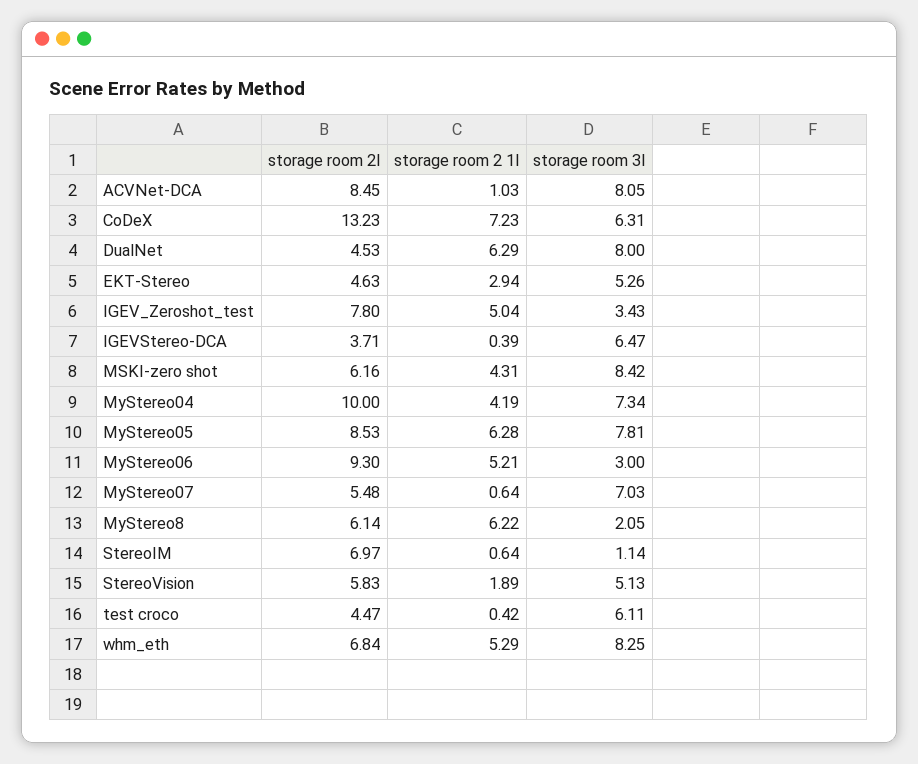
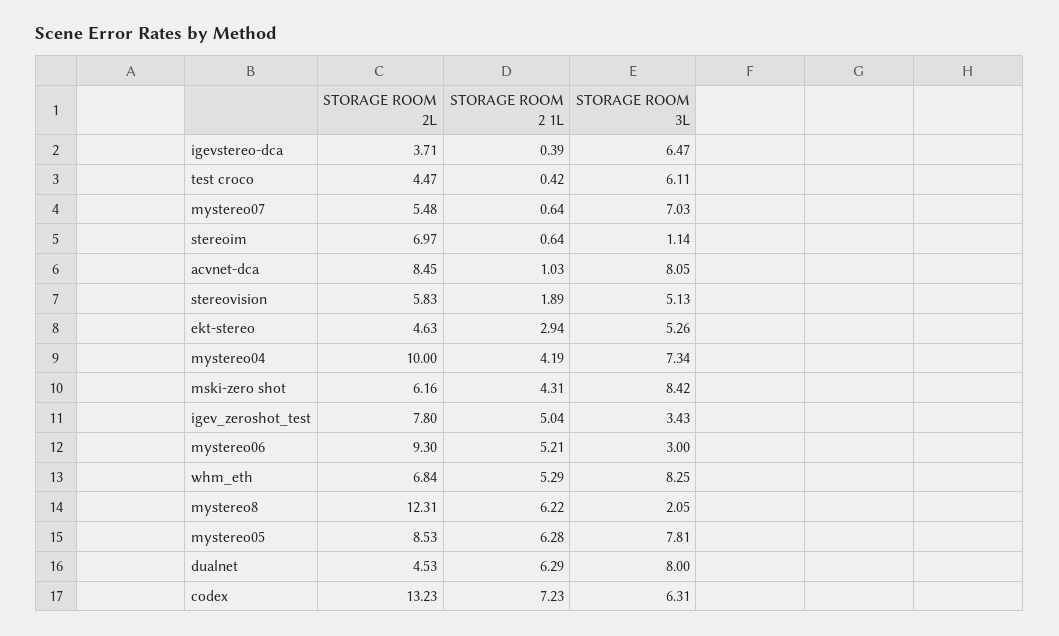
  {
    "storage room 2l": {
      "ACVNet-DCA": 8.45,
      "CoDeX": 13.23,
      "DualNet": 4.53,
      "EKT-Stereo": 4.63,
      "IGEV_Zeroshot_test": 7.8,
      "IGEVStereo-DCA": 3.71,
      "MSKI-zero shot": 6.16,
      "MyStereo04": 10,
      "MyStereo05": 8.53,
      "MyStereo06": 9.3,
      "MyStereo07": 5.48,
-     "MyStereo8": 6.14,
+     "MyStereo8": 12.31,
      "StereoIM": 6.97,
      "StereoVision": 5.83,
      "test croco": 4.47,
      "whm_eth": 6.84
    },
    "storage room 2 1l": {
      "ACVNet-DCA": 1.03,
      "CoDeX": 7.23,
      "DualNet": 6.29,
      "EKT-Stereo": 2.94,
      "IGEV_Zeroshot_test": 5.04,
      "IGEVStereo-DCA": 0.39,
      "MSKI-zero shot": 4.31,
      "MyStereo04": 4.19,
      "MyStereo05": 6.28,
      "MyStereo06": 5.21,
      "MyStereo07": 0.64,
      "MyStereo8": 6.22,
      "StereoIM": 0.64,
      "StereoVision": 1.89,
      "test croco": 0.42,
      "whm_eth": 5.29
    },
    "storage room 3l": {
      "ACVNet-DCA": 8.05,
      "CoDeX": 6.31,
      "DualNet": 8,
      "EKT-Stereo": 5.26,
      "IGEV_Zeroshot_test": 3.43,
      "IGEVStereo-DCA": 6.47,
      "MSKI-zero shot": 8.42,
      "MyStereo04": 7.34,
      "MyStereo05": 7.81,
      "MyStereo06": 3,
      "MyStereo07": 7.03,
      "MyStereo8": 2.05,
      "StereoIM": 1.14,
      "StereoVision": 5.13,
      "test croco": 6.11,
      "whm_eth": 8.25
    }
  }

